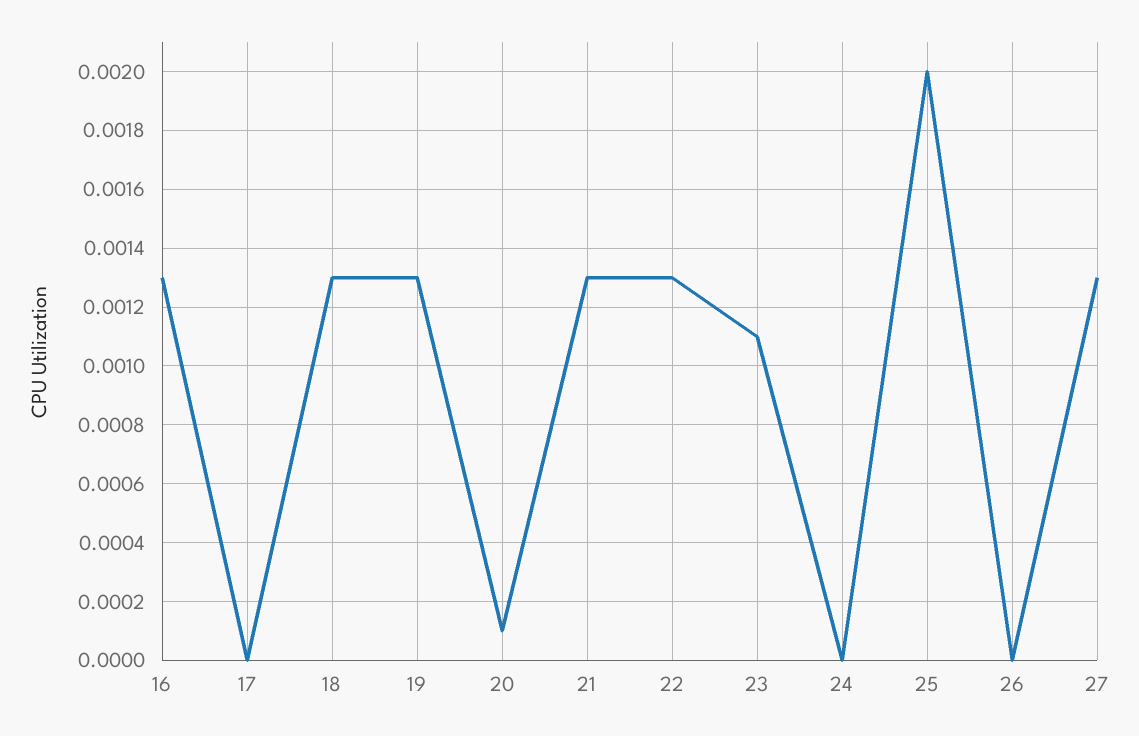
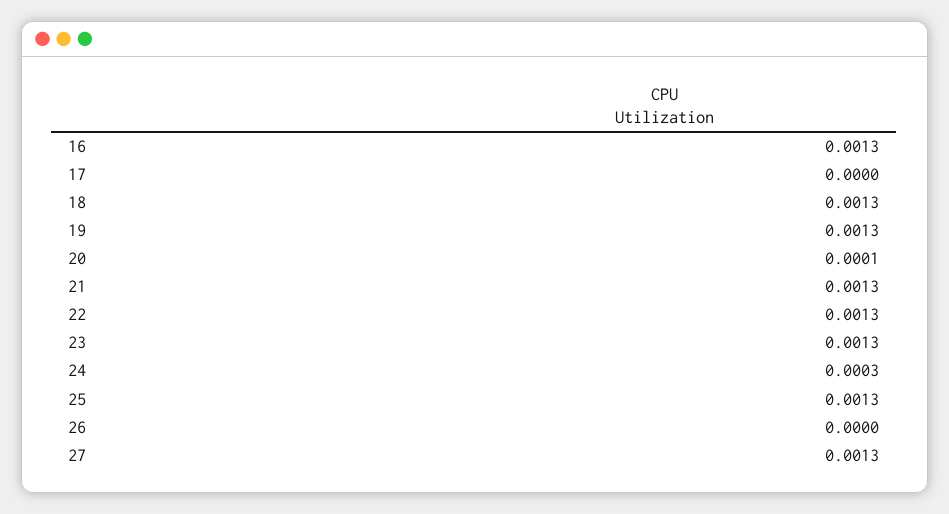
  {
    "16": 0.0013,
    "17": 0,
    "18": 0.0013,
    "19": 0.0013,
    "20": 0.0001,
    "21": 0.0013,
    "22": 0.0013,
-   "23": 0.0011,
+   "23": 0.0013,
-   "24": 0,
+   "24": 0.0003,
-   "25": 0.002,
+   "25": 0.0013,
    "26": 0,
    "27": 0.0013
  }

